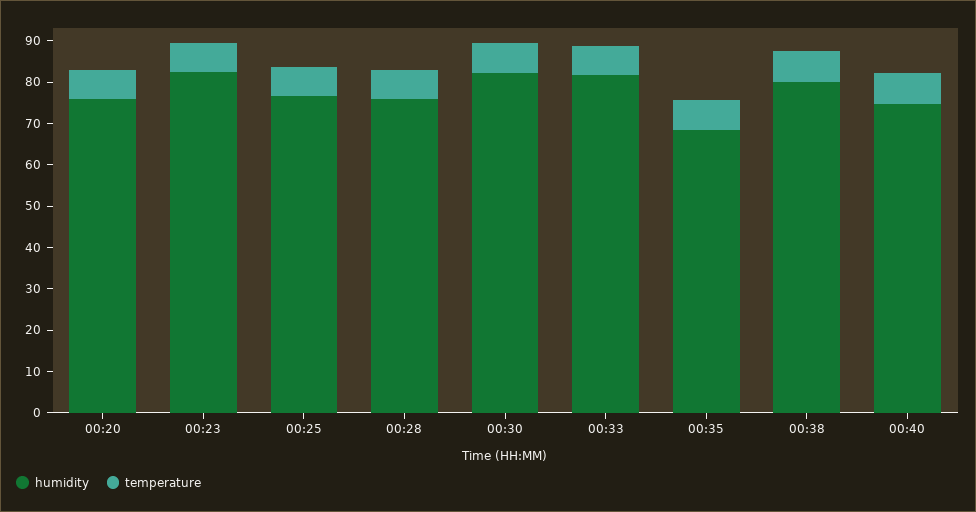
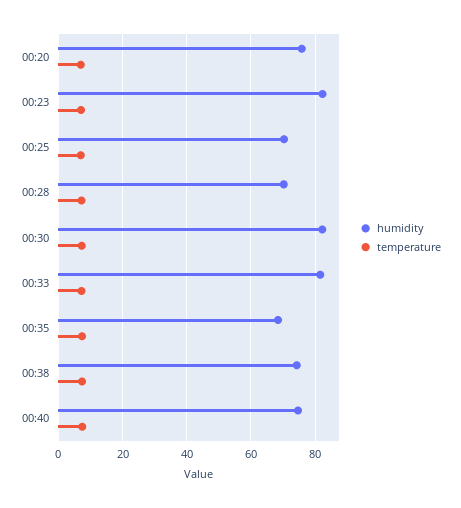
  {
    "humidity": {
      "00:20": 76,
      "00:23": 82,
-     "00:25": 76,
+     "00:25": 70,
-     "00:28": 76,
+     "00:28": 70,
      "00:30": 82,
      "00:33": 82,
      "00:35": 68,
-     "00:38": 80,
+     "00:38": 74,
      "00:40": 74
    },
    "temperature": {
      "00:20": 8,
      "00:23": 8,
      "00:25": 6,
      "00:28": 8,
      "00:30": 8,
      "00:33": 8,
      "00:35": 8,
      "00:38": 8,
      "00:40": 8
    }
  }

